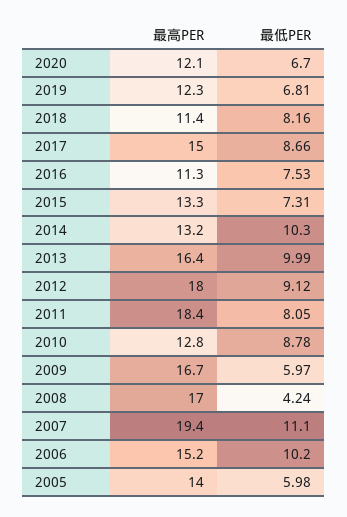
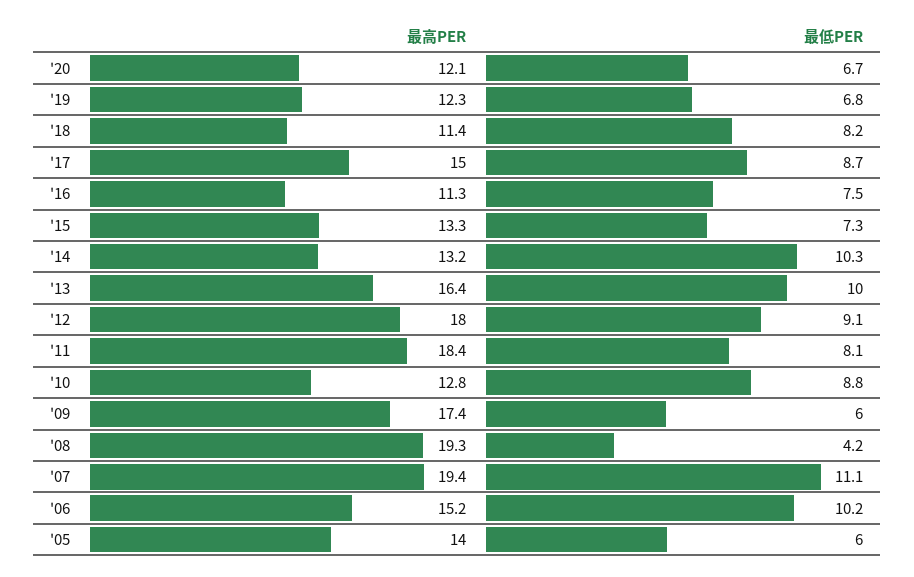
  {
    "最高PER": {
      "2020": 12.1,
      "2019": 12.3,
      "2018": 11.4,
      "2017": 15,
      "2016": 11.3,
      "2015": 13.3,
      "2014": 13.2,
      "2013": 16.4,
      "2012": 18,
      "2011": 18.4,
      "2010": 12.8,
-     "2009": 16.7,
+     "2009": 17.4,
-     "2008": 17,
+     "2008": 19.3,
      "2007": 19.4,
      "2006": 15.2,
      "2005": 14
    },
    "最低PER": {
      "2020": 6.7,
      "2019": 6.81,
      "2018": 8.16,
      "2017": 8.66,
      "2016": 7.53,
      "2015": 7.31,
      "2014": 10.3,
      "2013": 9.99,
      "2012": 9.12,
      "2011": 8.05,
      "2010": 8.78,
      "2009": 5.97,
      "2008": 4.24,
      "2007": 11.1,
      "2006": 10.2,
      "2005": 5.98
    }
  }

